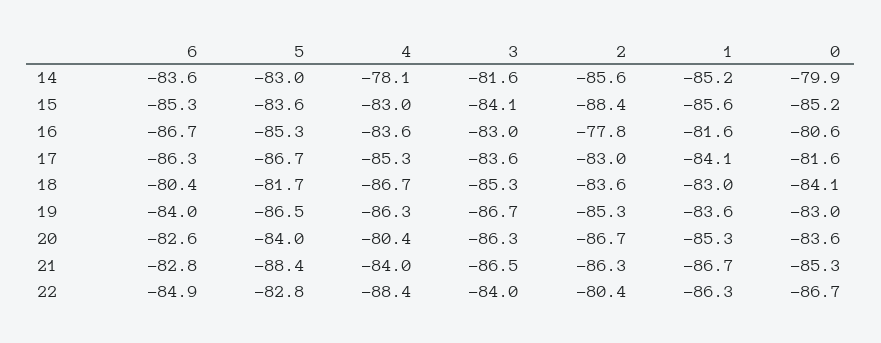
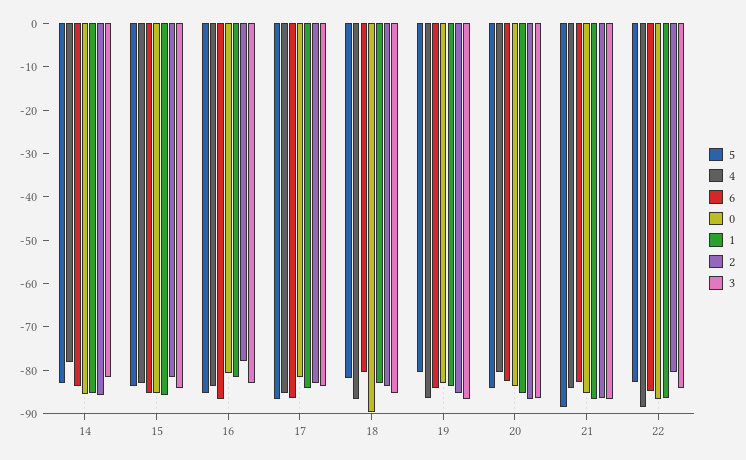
  {
    "6": {
      "14": -83.6,
      "15": -85.3,
      "16": -86.7,
      "17": -86.3,
      "18": -80.4,
      "19": -84,
      "20": -82.6,
      "21": -82.8,
      "22": -84.9
    },
    "5": {
      "14": -83,
      "15": -83.6,
      "16": -85.3,
      "17": -86.7,
      "18": -81.7,
-     "19": -86.5,
+     "19": -80,
      "20": -84,
      "21": -88.4,
      "22": -82.8
    },
    "4": {
      "14": -78.1,
      "15": -83,
      "16": -83.6,
      "17": -85.3,
      "18": -86.7,
      "19": -86.3,
      "20": -80.4,
      "21": -84,
      "22": -88.4
    },
    "3": {
      "14": -81.6,
      "15": -84.1,
      "16": -83,
      "17": -83.6,
      "18": -85.3,
      "19": -86.7,
      "20": -86.3,
      "21": -86.5,
      "22": -84
    },
    "2": {
      "14": -85.6,
-     "15": -88.4,
+     "15": -82,
      "16": -77.8,
      "17": -83,
      "18": -83.6,
      "19": -85.3,
      "20": -86.7,
      "21": -86.3,
      "22": -80.4
    },
    "1": {
      "14": -85.2,
      "15": -85.6,
      "16": -81.6,
      "17": -84.1,
      "18": -83,
      "19": -83.6,
      "20": -85.3,
      "21": -86.7,
      "22": -86.3
    },
    "0": {
-     "14": -79.9,
+     "14": -86,
      "15": -85.2,
      "16": -80.6,
      "17": -81.6,
-     "18": -84.1,
+     "18": -90,
      "19": -83,
      "20": -83.6,
      "21": -85.3,
      "22": -86.7
    }
  }

